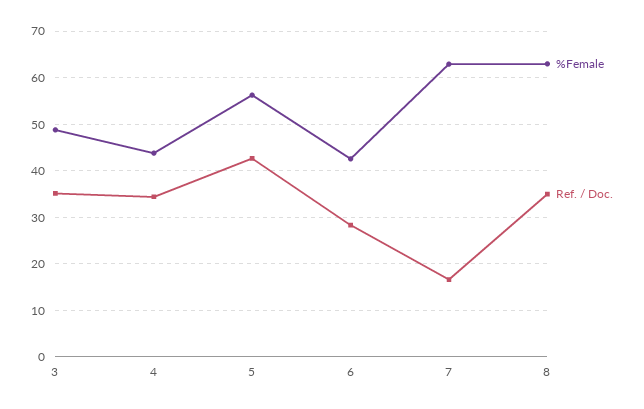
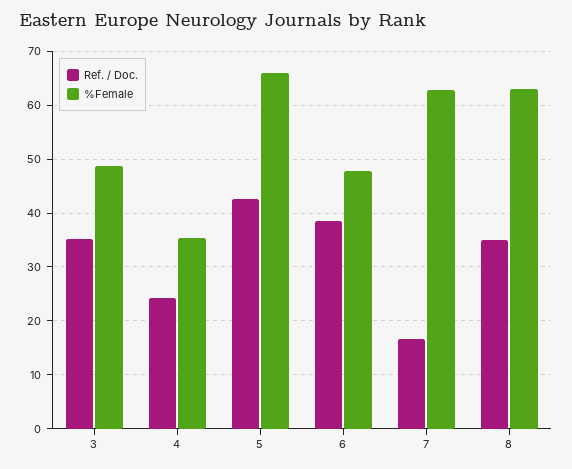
  {
    "%Female": {
      "3": 48,
-     "4": 44,
+     "4": 36,
-     "5": 56,
+     "5": 66,
-     "6": 42,
+     "6": 48,
      "7": 62,
      "8": 62
    },
    "Ref. / Doc.": {
      "3": 36,
-     "4": 34,
+     "4": 24,
      "5": 42,
-     "6": 28,
+     "6": 38,
      "7": 16,
      "8": 34
    }
  }

